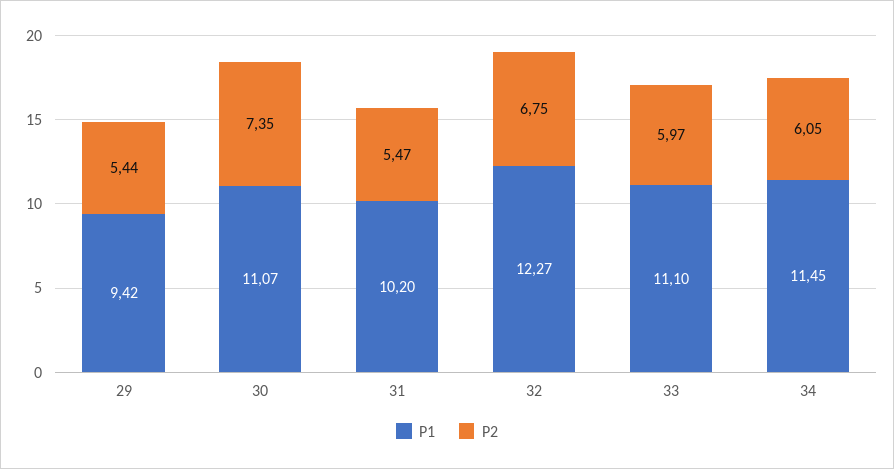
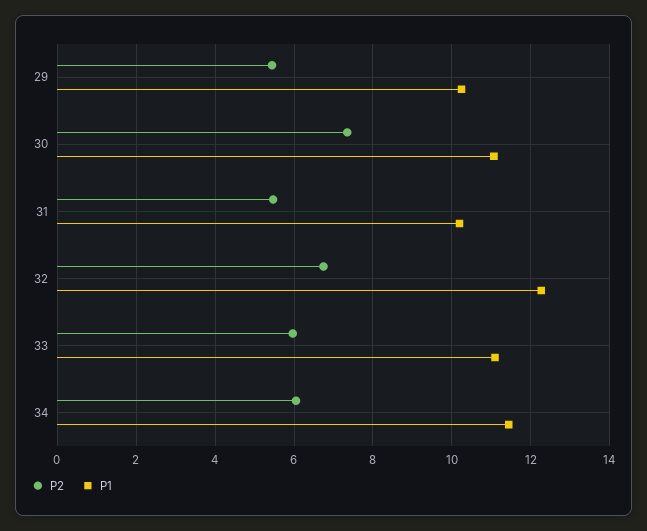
  {
    "P1": {
-     "29": 9.42,
+     "29": 10.2,
      "30": 11.07,
      "31": 10.2,
      "32": 12.27,
      "33": 11.1,
      "34": 11.45
    },
    "P2": {
      "29": 5.44,
      "30": 7.35,
      "31": 5.47,
      "32": 6.75,
      "33": 5.97,
      "34": 6.05
    }
  }

